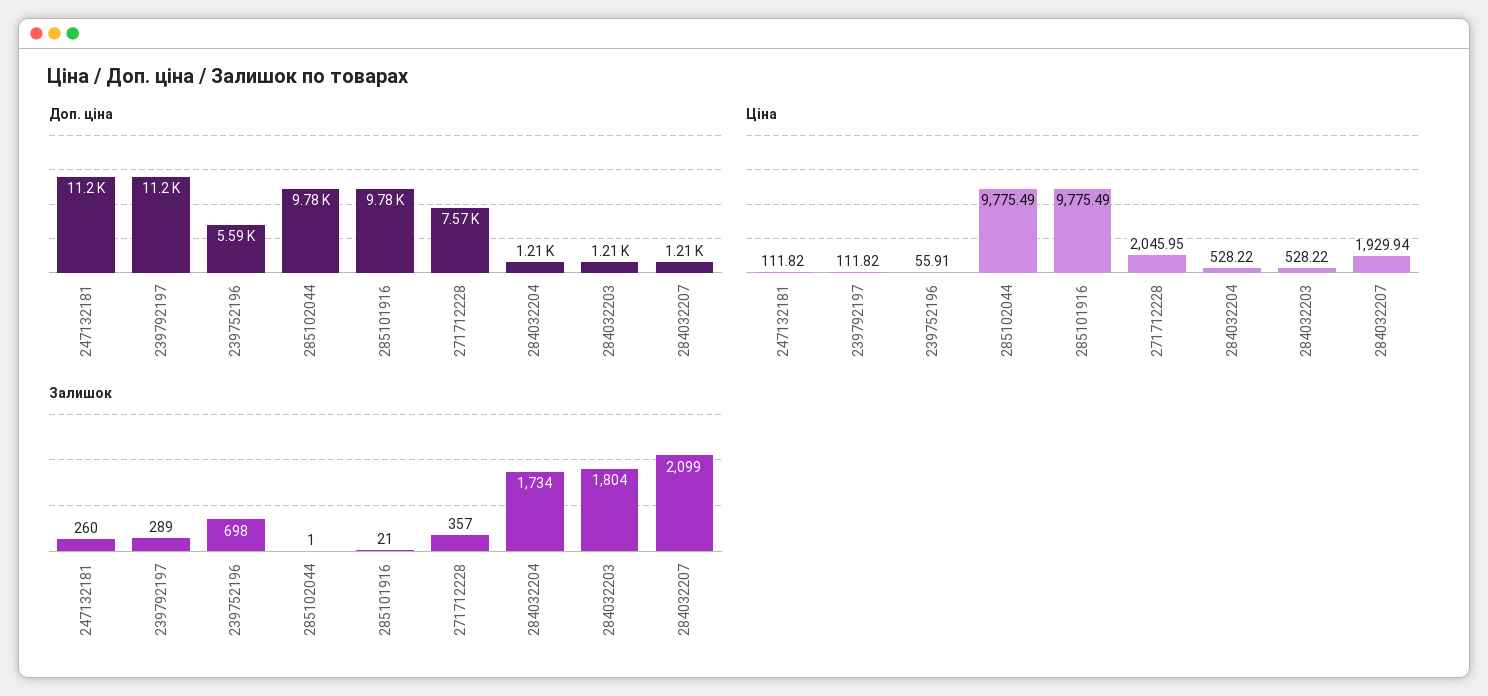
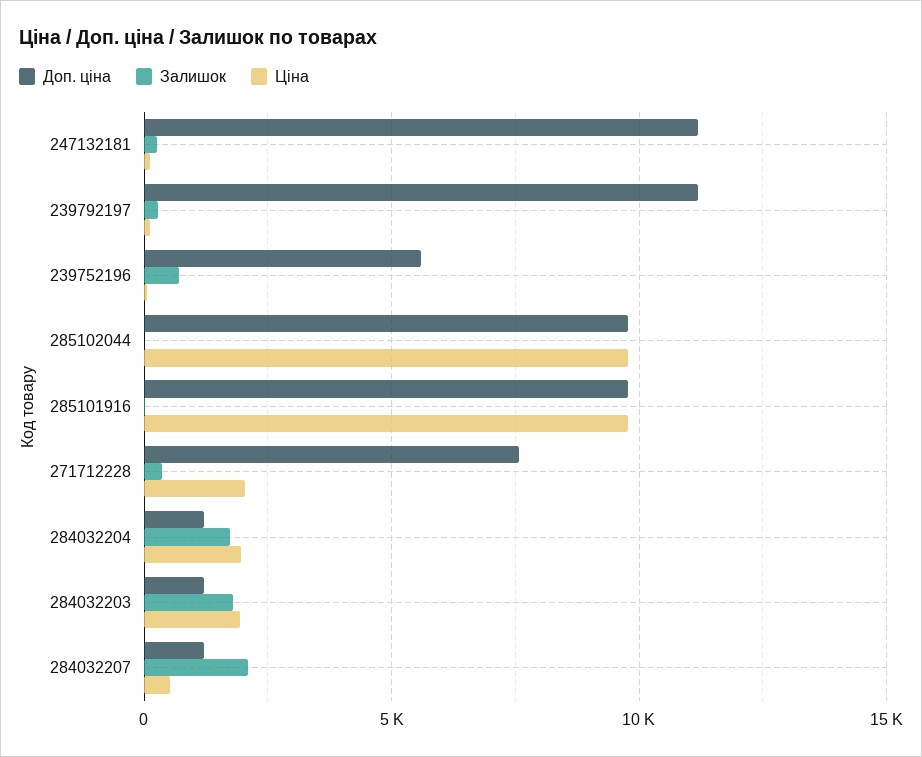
  {
    "Доп. ціна": {
      "247132181": 11200,
      "239792197": 11200,
      "239752196": 5590,
      "285102044": 9780,
      "285101916": 9780,
      "271712228": 7570,
      "284032204": 1210,
      "284032203": 1210,
      "284032207": 1210
    },
    "Ціна": {
      "247132181": 111.82,
      "239792197": 111.82,
      "239752196": 55.91,
      "285102044": 9775.49,
      "285101916": 9775.49,
      "271712228": 2045.95,
-     "284032204": 528.22,
+     "284032204": 2000,
-     "284032203": 528.22,
+     "284032203": 2000,
-     "284032207": 1929.94
+     "284032207": 500
    },
    "Залишок": {
      "247132181": 260,
      "239792197": 289,
      "239752196": 698,
      "285102044": 1,
      "285101916": 21,
      "271712228": 357,
      "284032204": 1734,
      "284032203": 1804,
      "284032207": 2099
    }
  }

